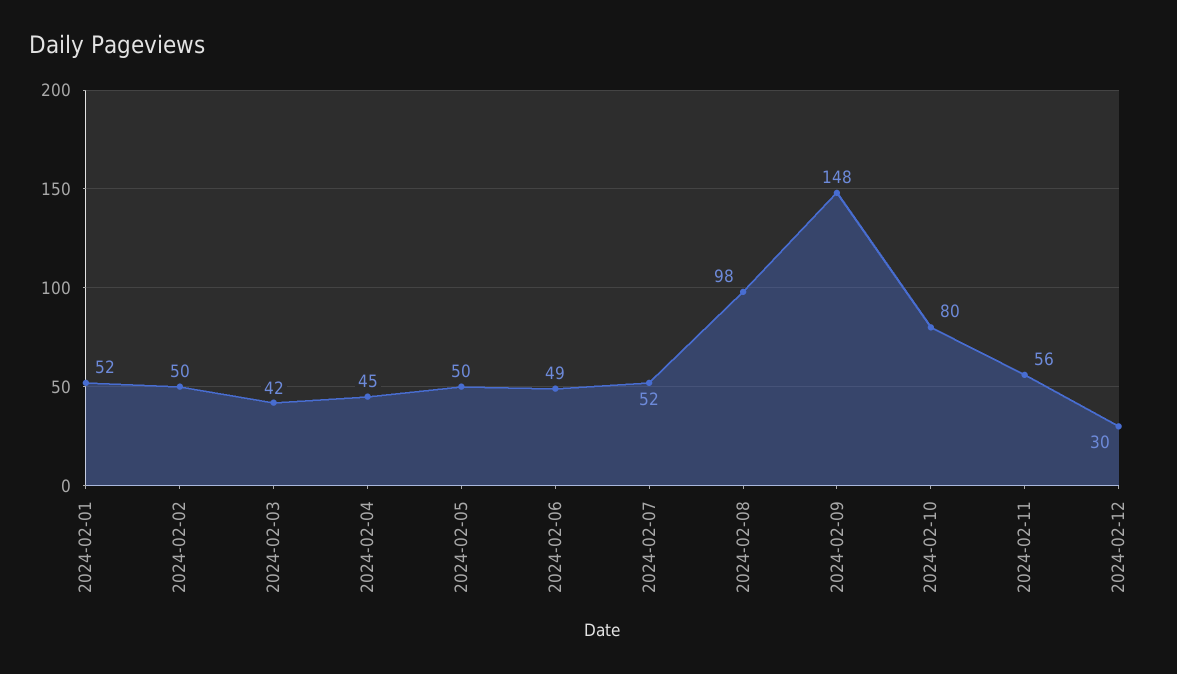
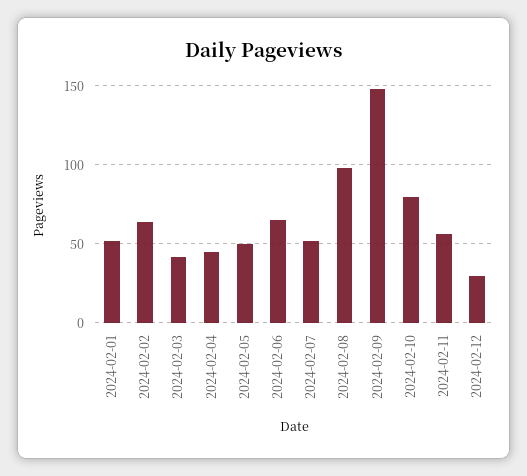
  {
    "2024-02-01": 52,
-   "2024-02-02": 50,
+   "2024-02-02": 65,
    "2024-02-03": 42,
    "2024-02-04": 45,
    "2024-02-05": 50,
-   "2024-02-06": 49,
+   "2024-02-06": 65,
    "2024-02-07": 52,
    "2024-02-08": 98,
    "2024-02-09": 148,
    "2024-02-10": 80,
    "2024-02-11": 56,
    "2024-02-12": 30
  }

